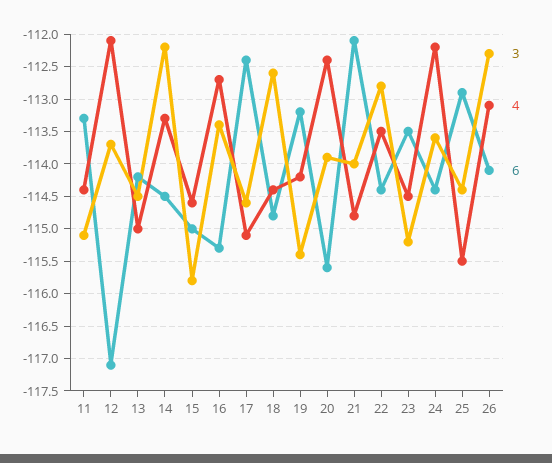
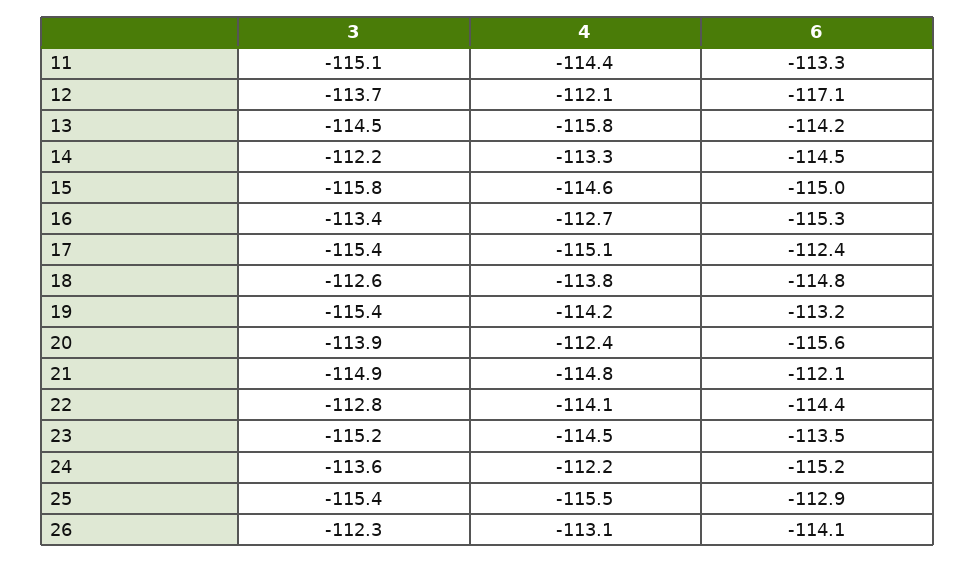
  {
    "3": {
      "11": -115.1,
      "12": -113.7,
      "13": -114.5,
      "14": -112.2,
      "15": -115.8,
      "16": -113.4,
-     "17": -114.6,
+     "17": -115.4,
      "18": -112.6,
      "19": -115.4,
      "20": -113.9,
-     "21": -114,
+     "21": -114.9,
      "22": -112.8,
      "23": -115.2,
      "24": -113.6,
-     "25": -114.4,
+     "25": -115.4,
      "26": -112.3
    },
    "4": {
      "11": -114.4,
      "12": -112.1,
-     "13": -115,
+     "13": -115.8,
      "14": -113.3,
      "15": -114.6,
      "16": -112.7,
      "17": -115.1,
-     "18": -114.4,
+     "18": -113.8,
      "19": -114.2,
      "20": -112.4,
      "21": -114.8,
-     "22": -113.5,
+     "22": -114.1,
      "23": -114.5,
      "24": -112.2,
      "25": -115.5,
      "26": -113.1
    },
    "6": {
      "11": -113.3,
      "12": -117.1,
      "13": -114.2,
      "14": -114.5,
      "15": -115,
      "16": -115.3,
      "17": -112.4,
      "18": -114.8,
      "19": -113.2,
      "20": -115.6,
      "21": -112.1,
      "22": -114.4,
      "23": -113.5,
-     "24": -114.4,
+     "24": -115.2,
      "25": -112.9,
      "26": -114.1
    }
  }

